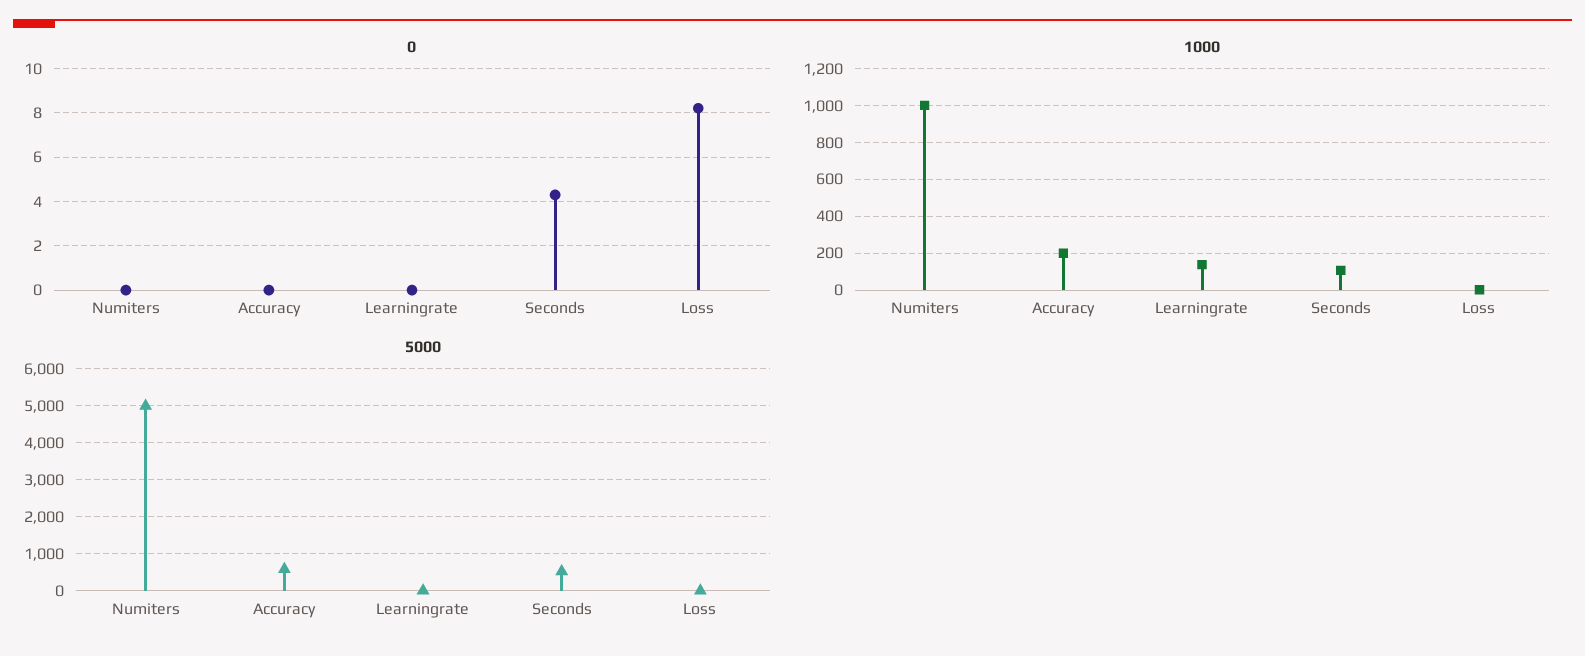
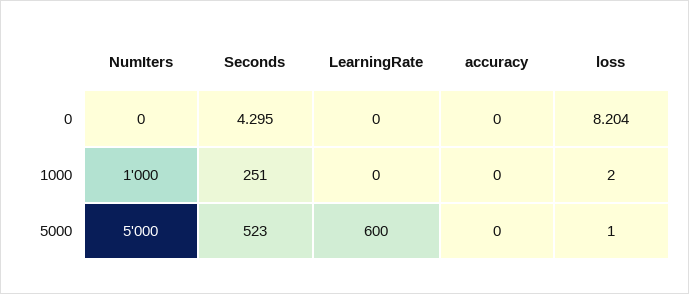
  {
    "0": {
      "Numiters": 0,
      "Accuracy": 0,
      "Learningrate": 0,
      "Seconds": 4.295,
      "Loss": 8.204
    },
    "1000": {
      "Numiters": 1000,
-     "Accuracy": 200,
+     "Accuracy": 0,
-     "Learningrate": 150,
+     "Learningrate": 0,
-     "Seconds": 100,
+     "Seconds": 251,
      "Loss": 2
    },
    "5000": {
      "Numiters": 5000,
-     "Accuracy": 600,
+     "Accuracy": 0,
-     "Learningrate": 0,
+     "Learningrate": 600,
      "Seconds": 523,
      "Loss": 1
    }
  }

